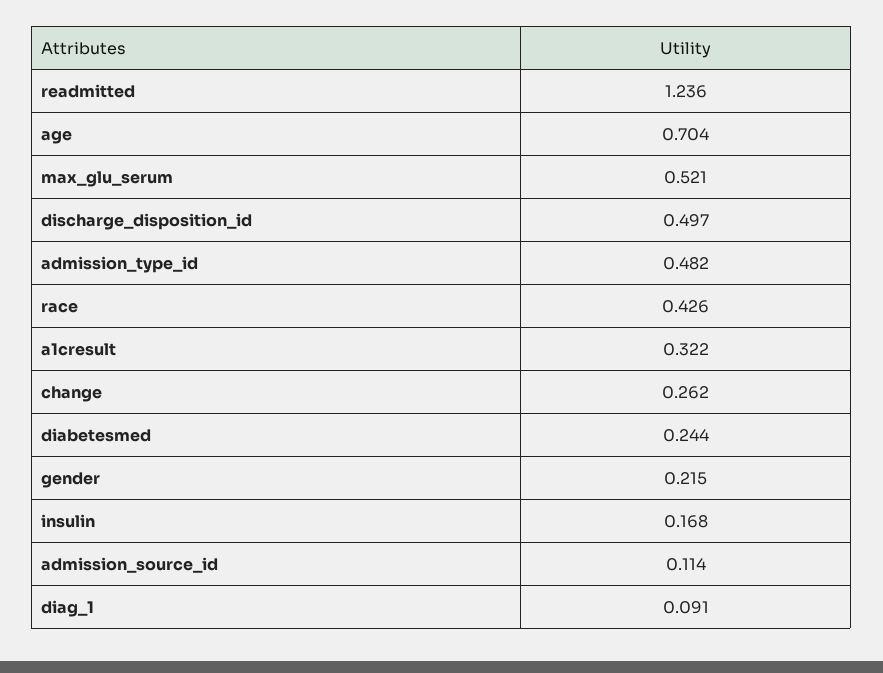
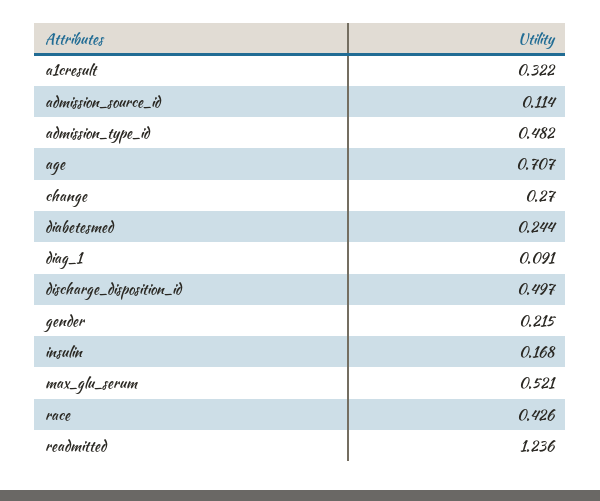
  {
    "readmitted": 1.236,
-   "age": 0.704,
+   "age": 0.707,
    "max_glu_serum": 0.521,
    "discharge_disposition_id": 0.497,
    "admission_type_id": 0.482,
    "race": 0.426,
    "a1cresult": 0.322,
-   "change": 0.262,
+   "change": 0.27,
    "diabetesmed": 0.244,
    "gender": 0.215,
    "insulin": 0.168,
    "admission_source_id": 0.114,
    "diag_1": 0.091
  }

